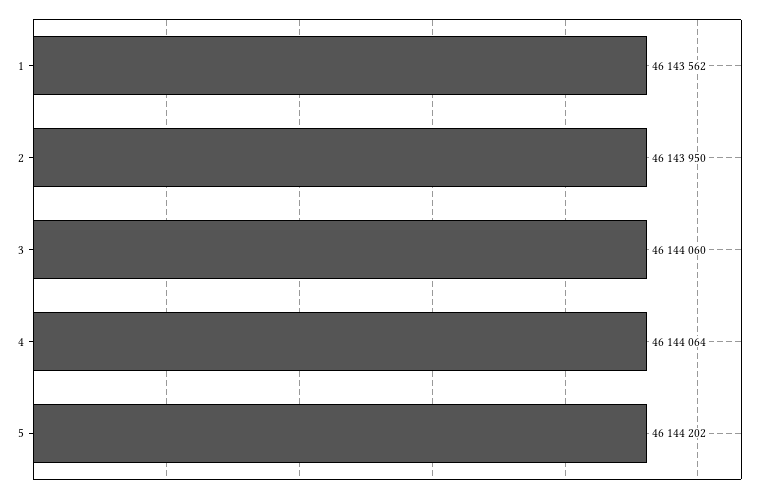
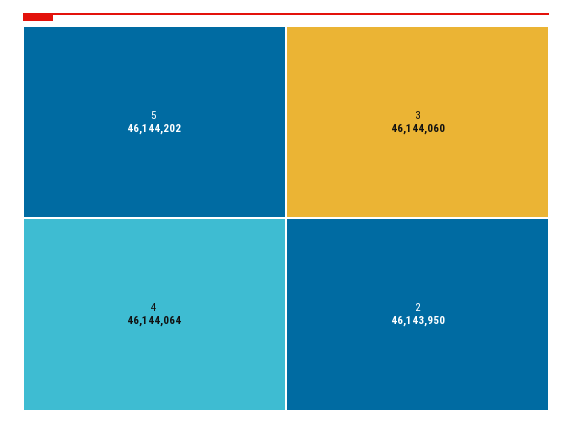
  {
-   "1": 46143562,
    "2": 46143950,
    "3": 46144060,
    "4": 46144064,
    "5": 46144202
  }

